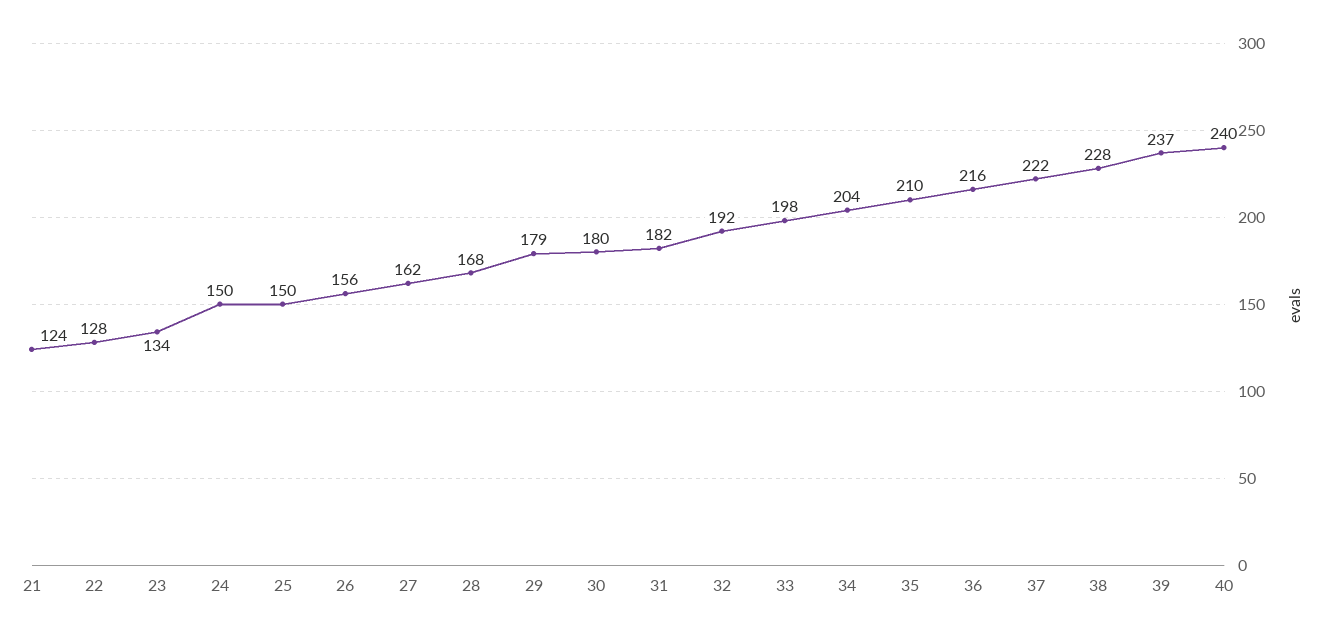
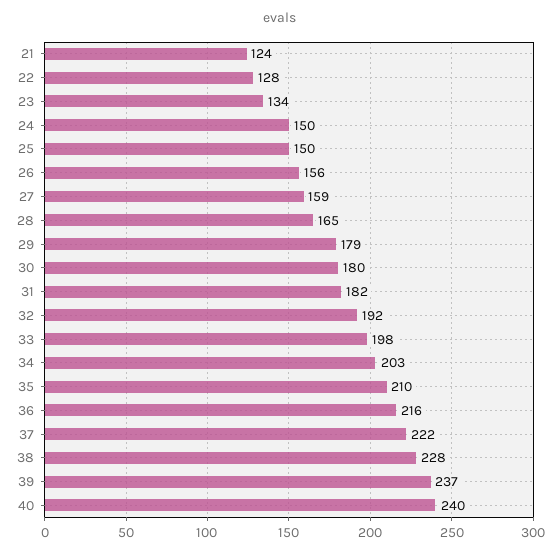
  {
    "21": 124,
    "22": 128,
    "23": 134,
    "24": 150,
    "25": 150,
    "26": 156,
-   "27": 162,
+   "27": 159,
-   "28": 168,
+   "28": 165,
    "29": 179,
    "30": 180,
    "31": 182,
    "32": 192,
    "33": 198,
-   "34": 204,
+   "34": 203,
    "35": 210,
    "36": 216,
    "37": 222,
    "38": 228,
    "39": 237,
    "40": 240
  }

